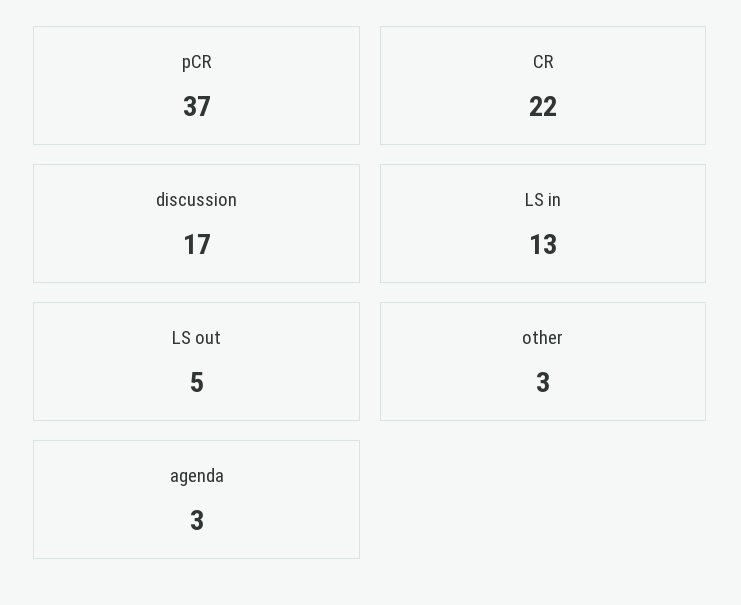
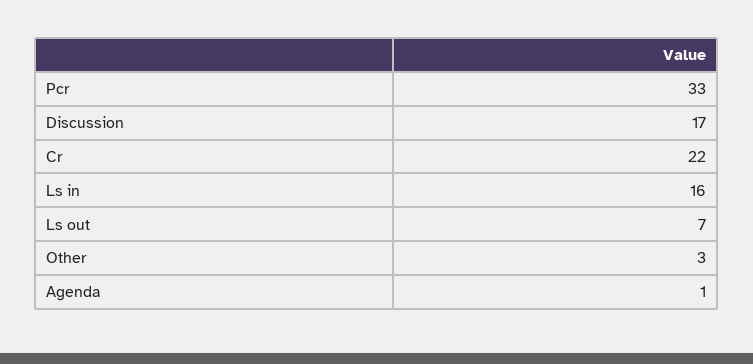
  {
-   "pCR": 37,
+   "pCR": 33,
    "CR": 22,
    "discussion": 17,
-   "LS in": 13,
+   "LS in": 16,
-   "LS out": 5,
+   "LS out": 7,
    "other": 3,
-   "agenda": 3
+   "agenda": 1
  }

